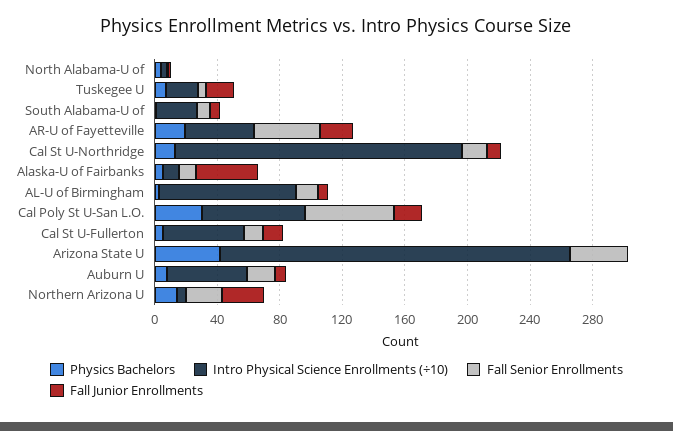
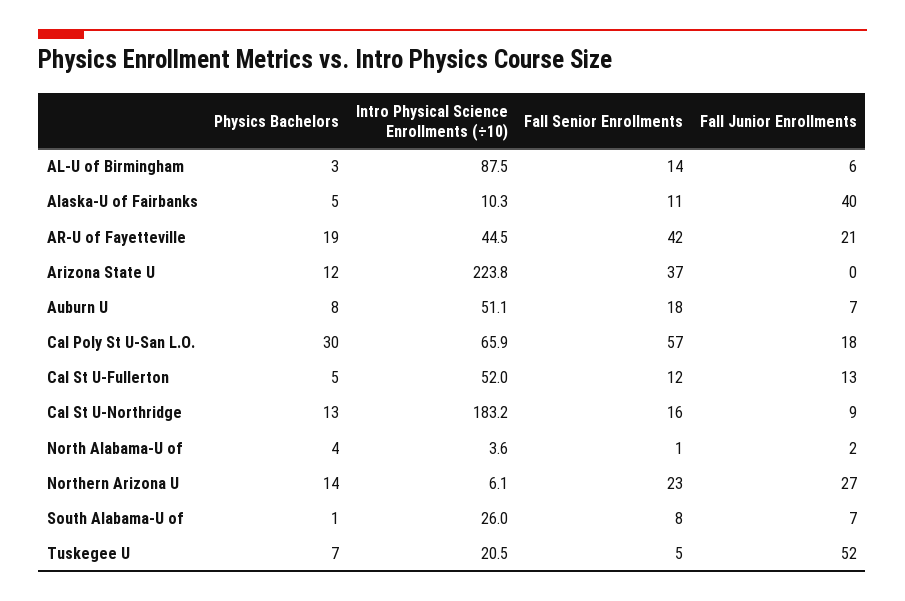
  {
    "Physics Bachelors": {
      "North Alabama-U of": 4,
      "Tuskegee U": 7,
      "South Alabama-U of": 1,
      "AR-U of Fayetteville": 19,
      "Cal St U-Northridge": 13,
      "Alaska-U of Fairbanks": 5,
      "AL-U of Birmingham": 3,
      "Cal Poly St U-San L.O.": 30,
      "Cal St U-Fullerton": 5,
-     "Arizona State U": 40,
+     "Arizona State U": 12,
      "Auburn U": 8,
      "Northern Arizona U": 14
    },
    "Intro Physical Science Enrollments (÷10)": {
      "North Alabama-U of": 3.6,
      "Tuskegee U": 20.5,
      "South Alabama-U of": 26,
      "AR-U of Fayetteville": 44.5,
      "Cal St U-Northridge": 183.2,
      "Alaska-U of Fairbanks": 10.3,
      "AL-U of Birmingham": 87.5,
      "Cal Poly St U-San L.O.": 65.9,
      "Cal St U-Fullerton": 52,
      "Arizona State U": 223.8,
      "Auburn U": 51.1,
      "Northern Arizona U": 6.1
    },
    "Fall Senior Enrollments": {
      "North Alabama-U of": 1,
      "Tuskegee U": 5,
      "South Alabama-U of": 8,
      "AR-U of Fayetteville": 42,
      "Cal St U-Northridge": 16,
      "Alaska-U of Fairbanks": 11,
      "AL-U of Birmingham": 14,
      "Cal Poly St U-San L.O.": 57,
      "Cal St U-Fullerton": 12,
      "Arizona State U": 37,
      "Auburn U": 18,
      "Northern Arizona U": 23
    },
    "Fall Junior Enrollments": {
      "North Alabama-U of": 2,
-     "Tuskegee U": 20,
+     "Tuskegee U": 52,
      "South Alabama-U of": 7,
      "AR-U of Fayetteville": 21,
      "Cal St U-Northridge": 9,
      "Alaska-U of Fairbanks": 40,
      "AL-U of Birmingham": 6,
      "Cal Poly St U-San L.O.": 18,
      "Cal St U-Fullerton": 13,
      "Arizona State U": 0,
      "Auburn U": 7,
      "Northern Arizona U": 27
    }
  }

